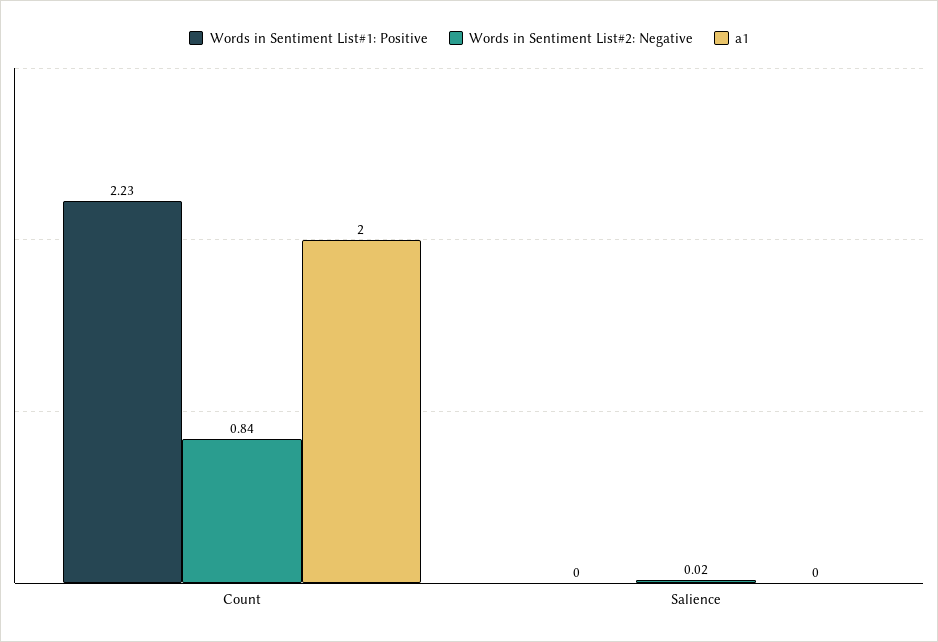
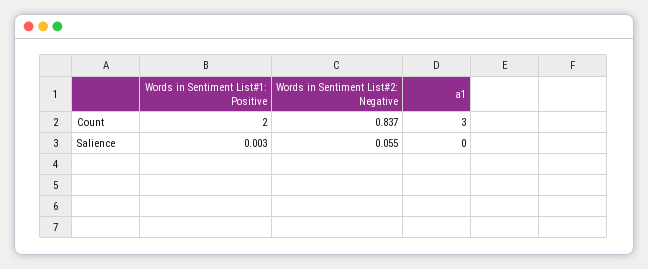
  {
    "Words in Sentiment List#1: Positive": {
-     "Count": 2.23,
+     "Count": 2,
      "Salience": 0.003
    },
    "Words in Sentiment List#2: Negative": {
      "Count": 0.837,
-     "Salience": 0.02
+     "Salience": 0.055
    },
    "a1": {
-     "Count": 2,
+     "Count": 3,
      "Salience": 0
    }
  }

